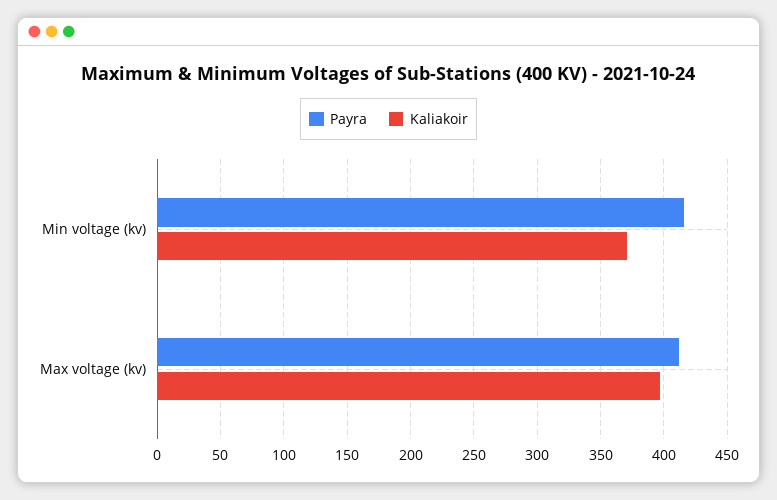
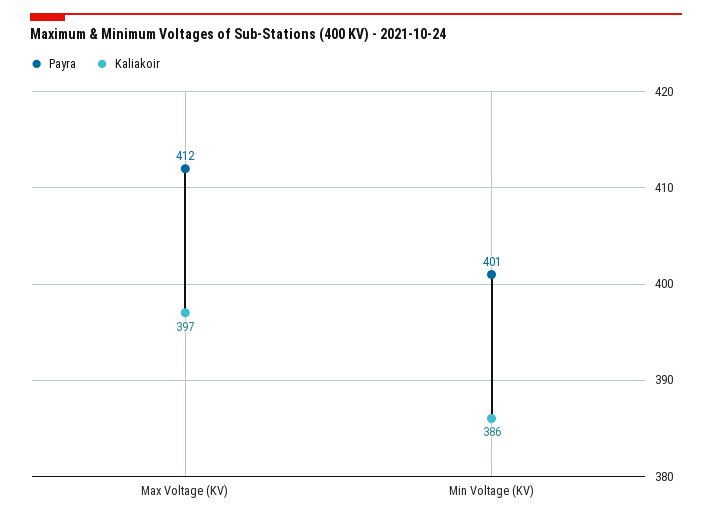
  {
    "Payra": {
-     "Min voltage (kv)": 415,
+     "Min voltage (kv)": 401,
      "Max voltage (kv)": 412
    },
    "Kaliakoir": {
-     "Min voltage (kv)": 370,
+     "Min voltage (kv)": 386,
      "Max voltage (kv)": 397
    }
  }

